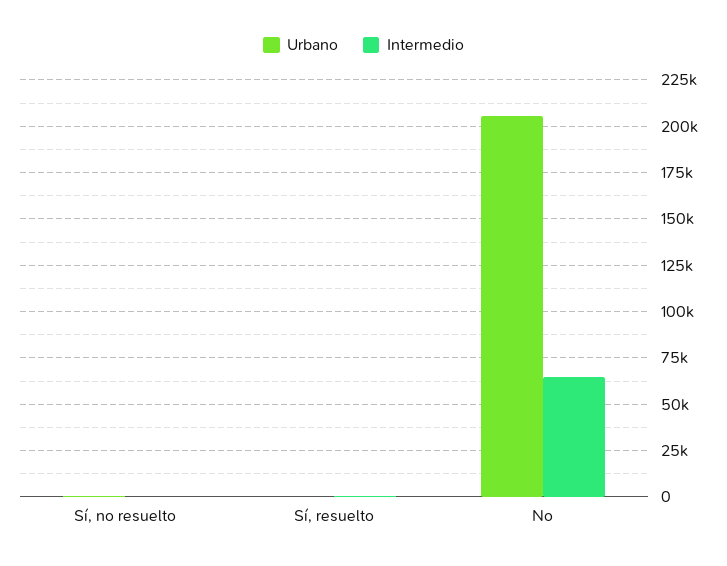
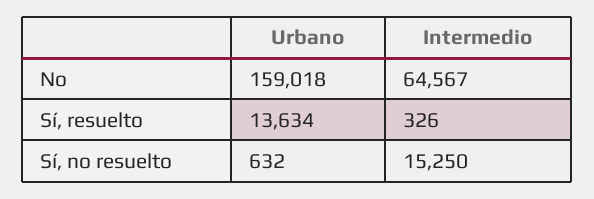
  {
    "Urbano": {
      "Sí, no resuelto": 632,
-     "Sí, resuelto": 0,
+     "Sí, resuelto": 13634,
-     "No": 205000
+     "No": 159018
    },
    "Intermedio": {
-     "Sí, no resuelto": 0,
+     "Sí, no resuelto": 15250,
      "Sí, resuelto": 326,
      "No": 64567
    }
  }

